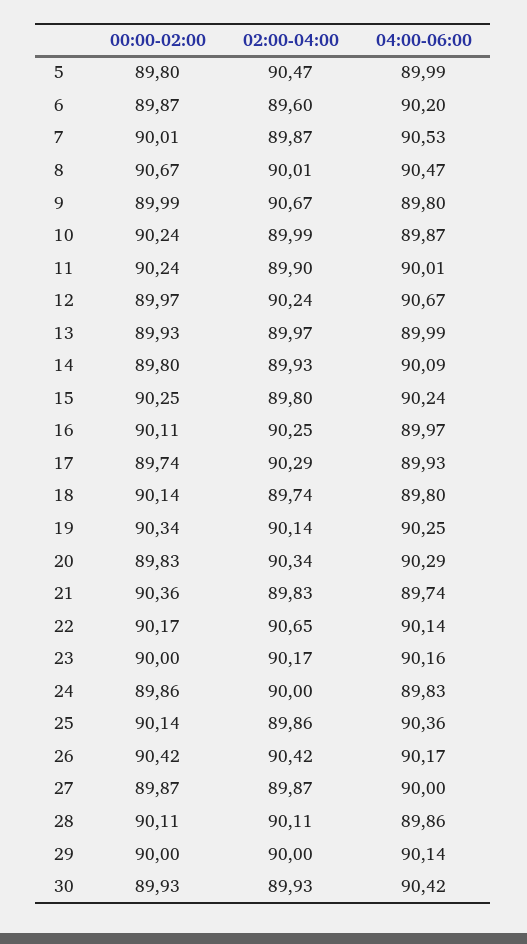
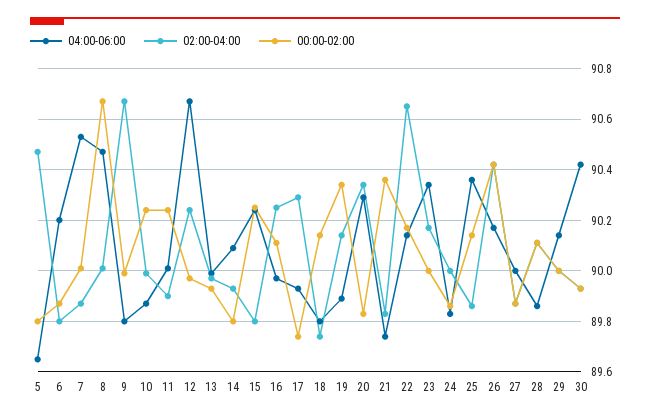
  {
    "00:00-02:00": {
      "5": 89.8,
      "6": 89.87,
      "7": 90.01,
      "8": 90.67,
      "9": 89.99,
      "10": 90.24,
      "11": 90.24,
      "12": 89.97,
      "13": 89.93,
      "14": 89.8,
      "15": 90.25,
      "16": 90.11,
      "17": 89.74,
      "18": 90.14,
      "19": 90.34,
      "20": 89.83,
      "21": 90.36,
      "22": 90.17,
      "23": 90,
      "24": 89.86,
      "25": 90.14,
      "26": 90.42,
      "27": 89.87,
      "28": 90.11,
      "29": 90,
      "30": 89.93
    },
    "02:00-04:00": {
      "5": 90.47,
-     "6": 89.6,
+     "6": 89.8,
      "7": 89.87,
      "8": 90.01,
      "9": 90.67,
      "10": 89.99,
      "11": 89.9,
      "12": 90.24,
      "13": 89.97,
      "14": 89.93,
      "15": 89.8,
      "16": 90.25,
      "17": 90.29,
      "18": 89.74,
      "19": 90.14,
      "20": 90.34,
      "21": 89.83,
      "22": 90.65,
      "23": 90.17,
      "24": 90,
      "25": 89.86,
      "26": 90.42,
      "27": 89.87,
      "28": 90.11,
      "29": 90,
      "30": 89.93
    },
    "04:00-06:00": {
-     "5": 89.99,
+     "5": 89.65,
      "6": 90.2,
      "7": 90.53,
      "8": 90.47,
      "9": 89.8,
      "10": 89.87,
      "11": 90.01,
      "12": 90.67,
      "13": 89.99,
      "14": 90.09,
      "15": 90.24,
      "16": 89.97,
      "17": 89.93,
      "18": 89.8,
-     "19": 90.25,
+     "19": 89.9,
      "20": 90.29,
      "21": 89.74,
      "22": 90.14,
-     "23": 90.16,
+     "23": 90.35,
      "24": 89.83,
      "25": 90.36,
      "26": 90.17,
      "27": 90,
      "28": 89.86,
      "29": 90.14,
      "30": 90.42
    }
  }

